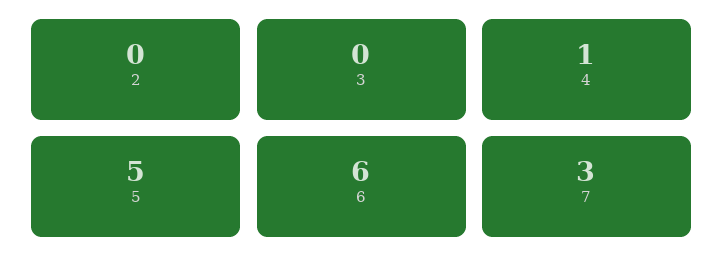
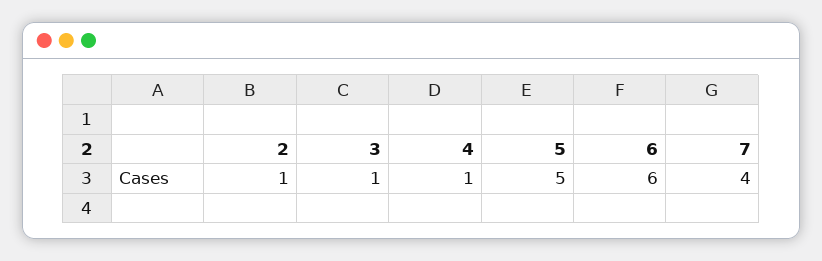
  {
-   "2": 0,
+   "2": 1,
-   "3": 0,
+   "3": 1,
    "4": 1,
    "5": 5,
    "6": 6,
-   "7": 3
+   "7": 4
  }

